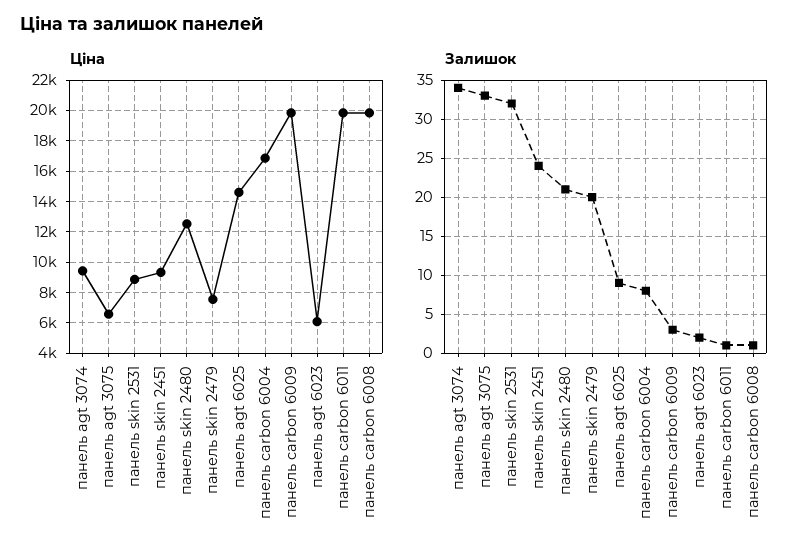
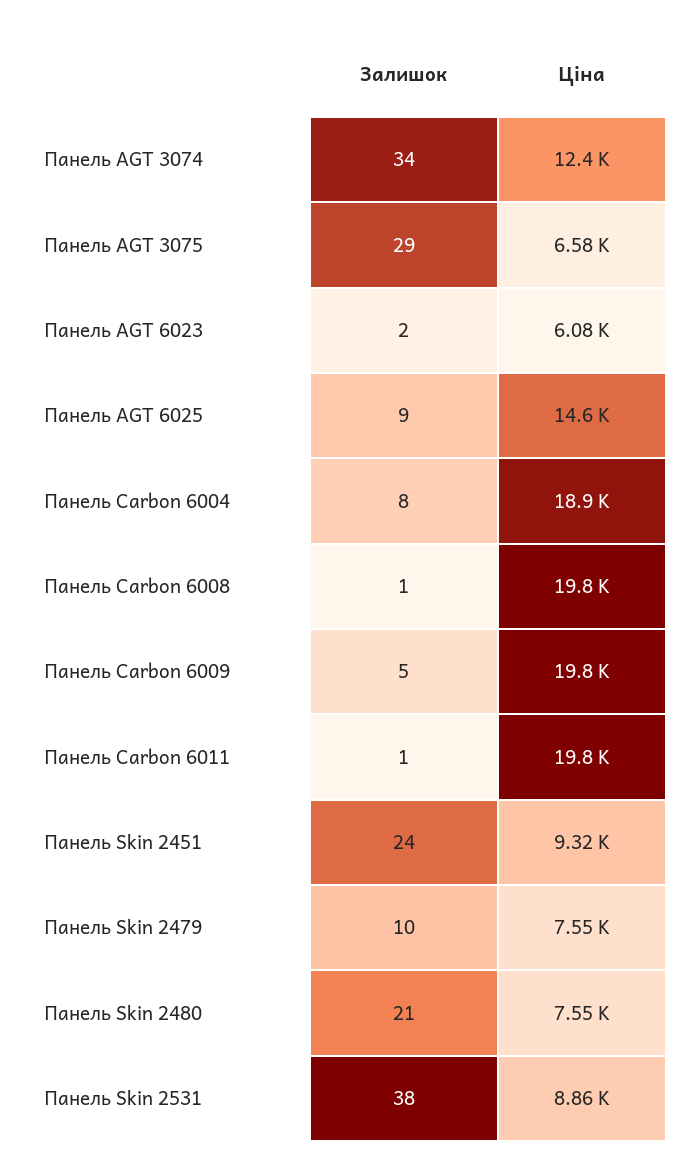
  {
    "Ціна": {
-     "панель agt 3074": 9500,
+     "панель agt 3074": 12400,
      "панель agt 3075": 6580,
      "панель skin 2531": 8860,
      "панель skin 2451": 9320,
-     "панель skin 2480": 12500,
+     "панель skin 2480": 7550,
      "панель skin 2479": 7550,
      "панель agt 6025": 14600,
-     "панель carbon 6004": 17000,
+     "панель carbon 6004": 18900,
      "панель carbon 6009": 19800,
      "панель agt 6023": 6080,
      "панель carbon 6011": 19800,
      "панель carbon 6008": 19800
    },
    "Залишок": {
      "панель agt 3074": 34,
-     "панель agt 3075": 33,
+     "панель agt 3075": 29,
-     "панель skin 2531": 32,
+     "панель skin 2531": 38,
      "панель skin 2451": 24,
      "панель skin 2480": 21,
-     "панель skin 2479": 20,
+     "панель skin 2479": 10,
      "панель agt 6025": 9,
      "панель carbon 6004": 8,
-     "панель carbon 6009": 3,
+     "панель carbon 6009": 5,
      "панель agt 6023": 2,
      "панель carbon 6011": 1,
      "панель carbon 6008": 1
    }
  }

